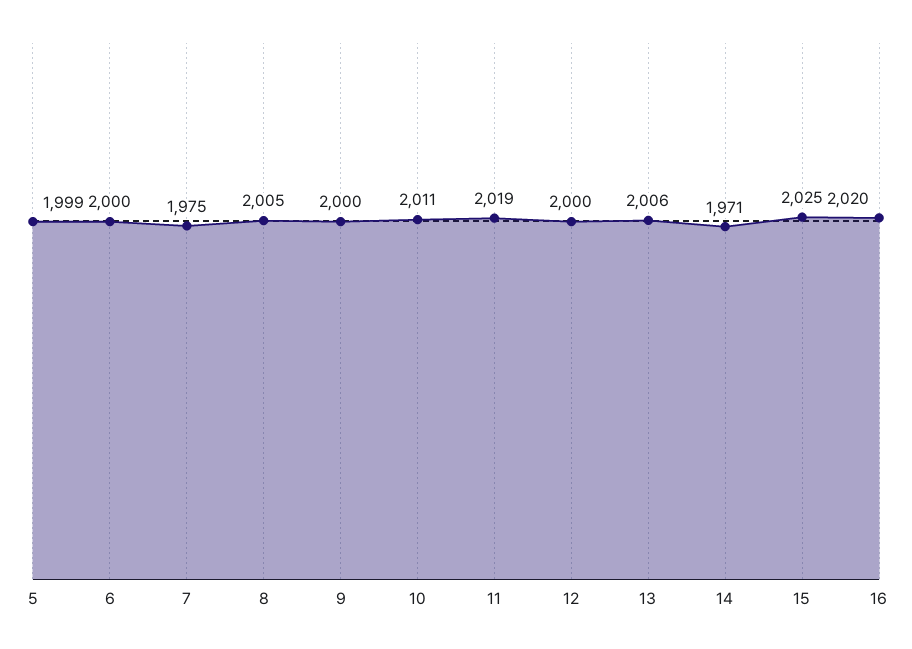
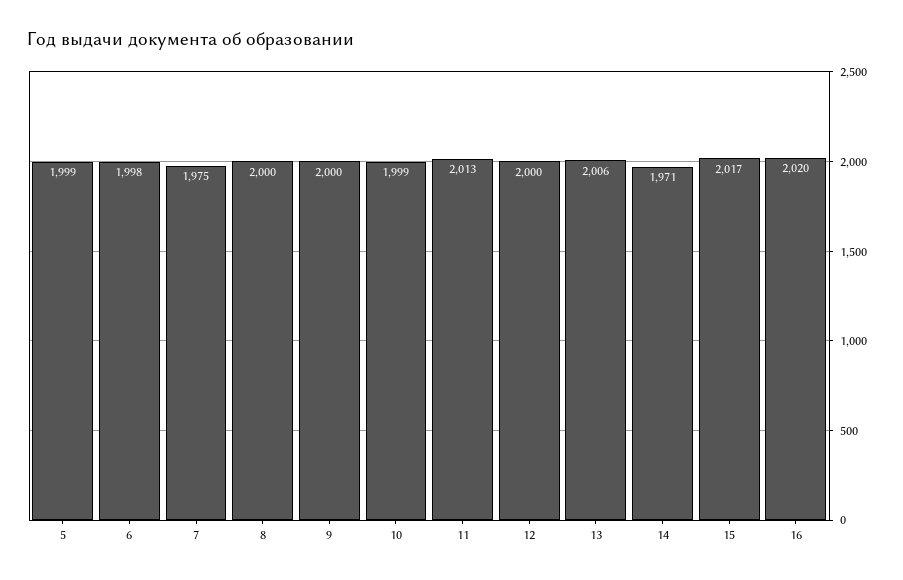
  {
    "5": 1999,
-   "6": 2000,
+   "6": 1998,
    "7": 1975,
-   "8": 2005,
+   "8": 2000,
    "9": 2000,
-   "10": 2011,
+   "10": 1999,
-   "11": 2019,
+   "11": 2013,
    "12": 2000,
    "13": 2006,
    "14": 1971,
-   "15": 2025,
+   "15": 2017,
    "16": 2020
  }

